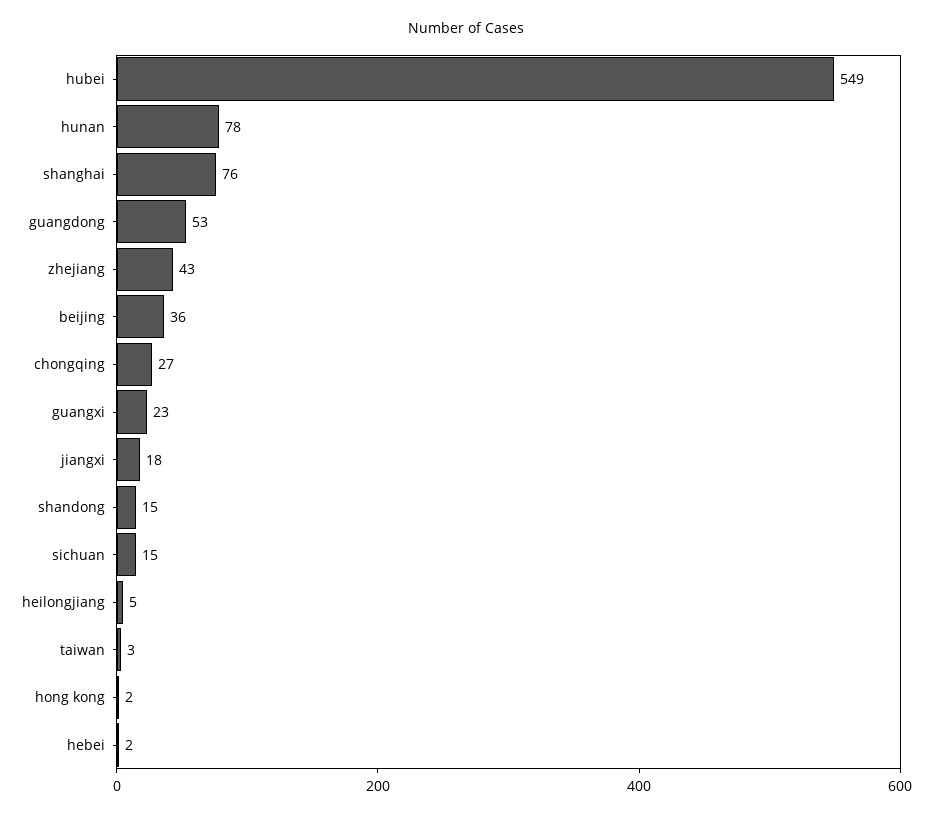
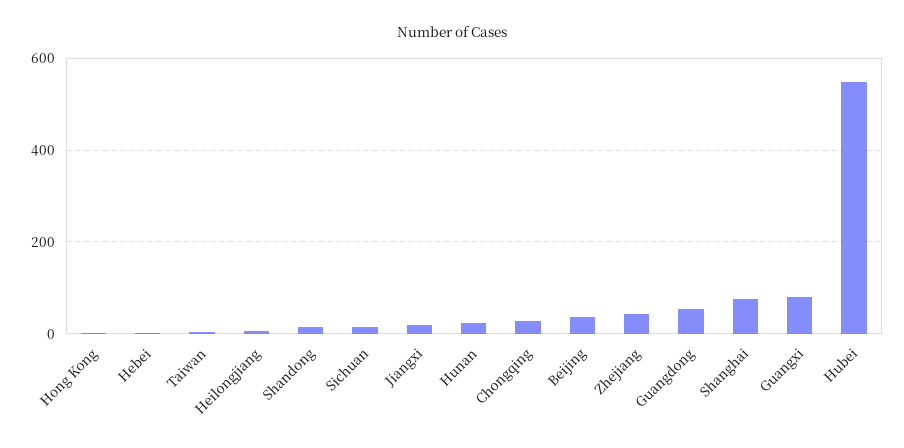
  {
    "hubei": 549,
-   "hunan": 78,
+   "hunan": 20,
    "shanghai": 76,
    "guangdong": 53,
    "zhejiang": 43,
    "beijing": 36,
    "chongqing": 27,
-   "guangxi": 23,
+   "guangxi": 80,
    "jiangxi": 18,
    "shandong": 15,
    "sichuan": 15,
    "heilongjiang": 5,
    "taiwan": 3,
    "hong kong": 2,
    "hebei": 2
  }

